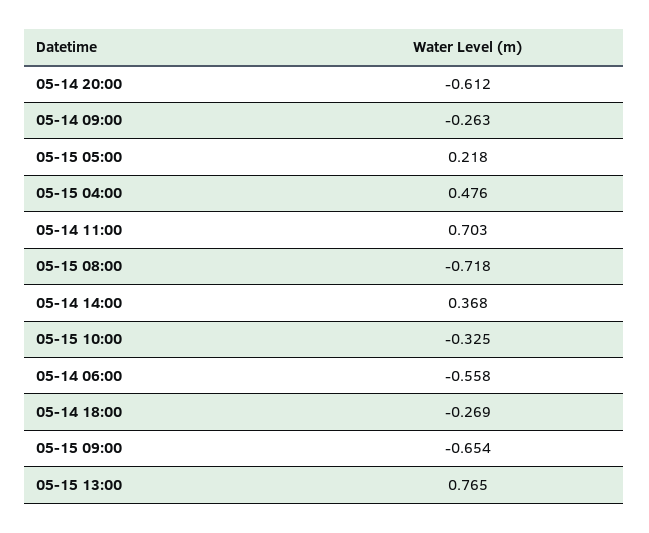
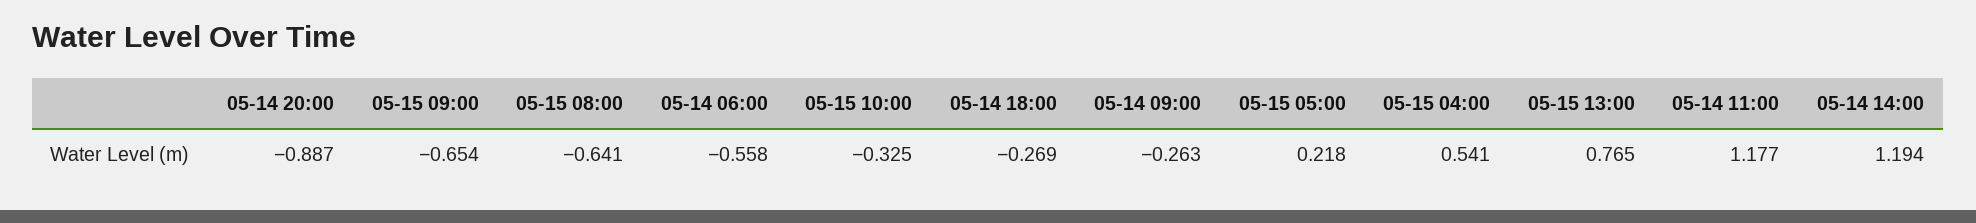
  {
-   "05-14 20:00": -0.612,
+   "05-14 20:00": -0.887,
    "05-14 09:00": -0.263,
    "05-15 05:00": 0.218,
-   "05-15 04:00": 0.476,
+   "05-15 04:00": 0.541,
-   "05-14 11:00": 0.703,
+   "05-14 11:00": 1.177,
-   "05-15 08:00": -0.718,
+   "05-15 08:00": -0.641,
-   "05-14 14:00": 0.368,
+   "05-14 14:00": 1.194,
    "05-15 10:00": -0.325,
    "05-14 06:00": -0.558,
    "05-14 18:00": -0.269,
    "05-15 09:00": -0.654,
    "05-15 13:00": 0.765
  }

